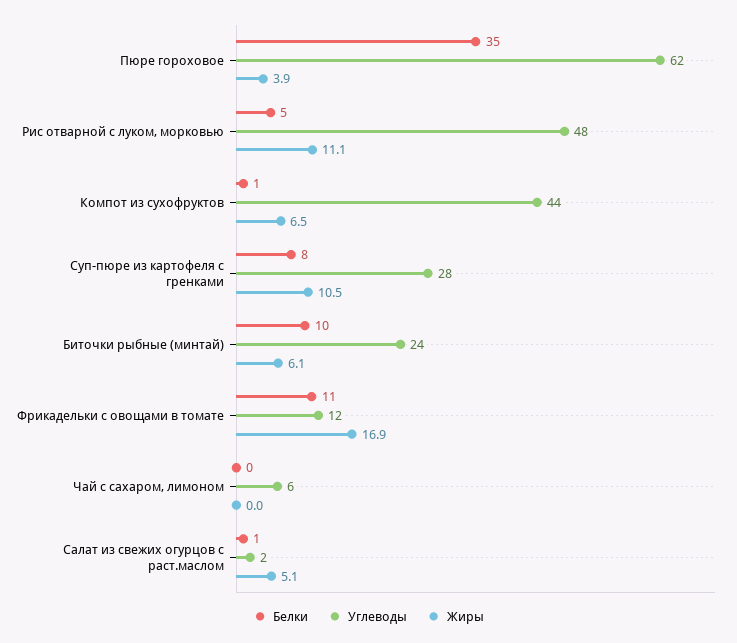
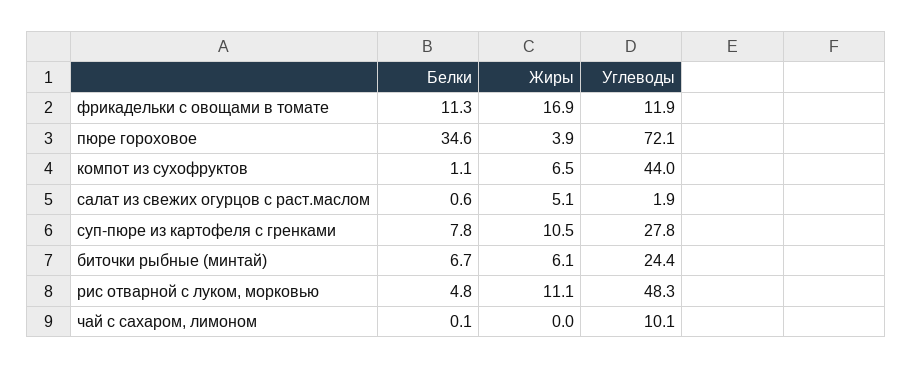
  {
    "Белки": {
      "Пюре гороховое": 34.6,
      "Рис отварной с луком, морковью": 4.8,
      "Компот из сухофруктов": 1.1,
      "Суп-пюре из картофеля с гренками": 7.8,
-     "Биточки рыбные (минтай)": 10,
+     "Биточки рыбные (минтай)": 6.7,
      "Фрикадельки с овощами в томате": 11.3,
      "Чай с сахаром, лимоном": 0.1,
      "Салат из свежих огурцов с раст.маслом": 0.6
    },
    "Углеводы": {
-     "Пюре гороховое": 62,
+     "Пюре гороховое": 72.1,
      "Рис отварной с луком, морковью": 48.3,
      "Компот из сухофруктов": 44,
      "Суп-пюре из картофеля с гренками": 27.8,
      "Биточки рыбные (минтай)": 24.4,
      "Фрикадельки с овощами в томате": 11.9,
-     "Чай с сахаром, лимоном": 6,
+     "Чай с сахаром, лимоном": 10.1,
      "Салат из свежих огурцов с раст.маслом": 1.9
    },
    "Жиры": {
      "Пюре гороховое": 3.9,
      "Рис отварной с луком, морковью": 11.1,
      "Компот из сухофруктов": 6.5,
      "Суп-пюре из картофеля с гренками": 10.5,
      "Биточки рыбные (минтай)": 6.1,
      "Фрикадельки с овощами в томате": 16.9,
      "Чай с сахаром, лимоном": 0,
      "Салат из свежих огурцов с раст.маслом": 5.1
    }
  }

